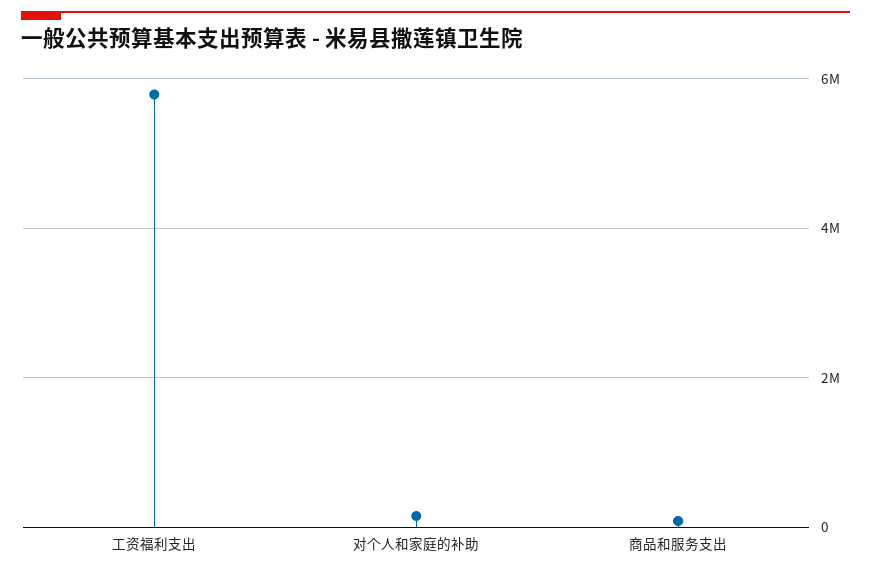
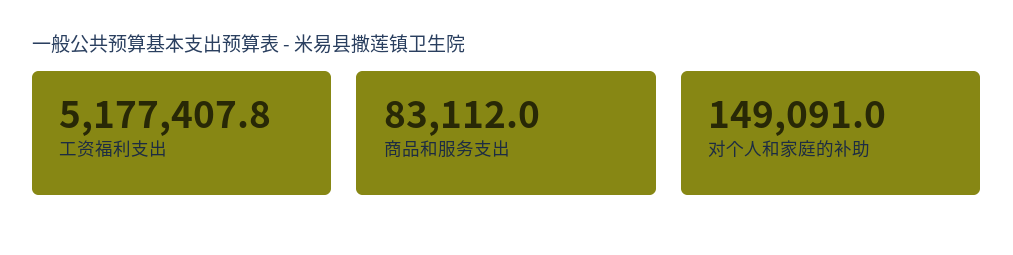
  {
-   "工资福利支出": 5800000,
+   "工资福利支出": 5177407.8,
    "对个人和家庭的补助": 149091,
    "商品和服务支出": 83112
  }

